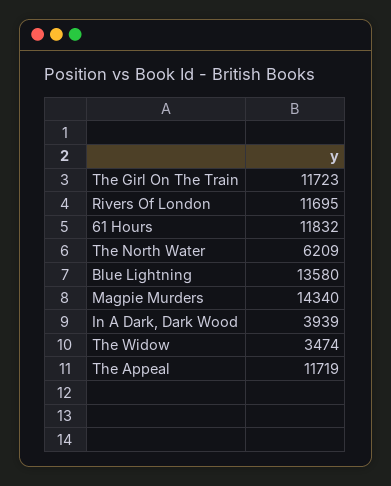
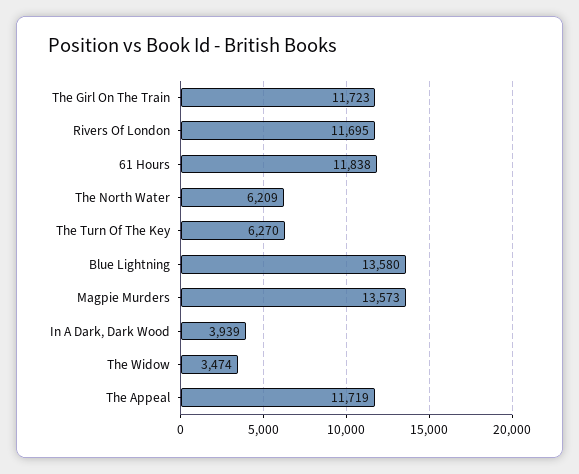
  {
    "The Girl On The Train": 11723,
    "Rivers Of London": 11695,
-   "61 Hours": 11832,
+   "61 Hours": 11838,
    "The North Water": 6209,
    "Blue Lightning": 13580,
-   "Magpie Murders": 14340,
+   "Magpie Murders": 13573,
    "In A Dark, Dark Wood": 3939,
    "The Widow": 3474,
-   "The Appeal": 11719
+   "The Appeal": 11719,
+   "The Turn Of The Key": 6270
  }

